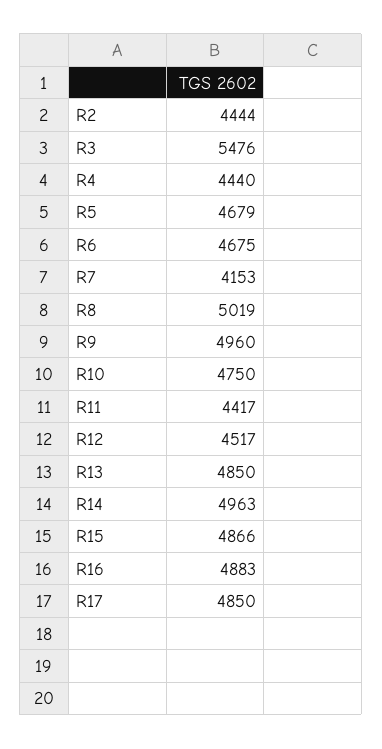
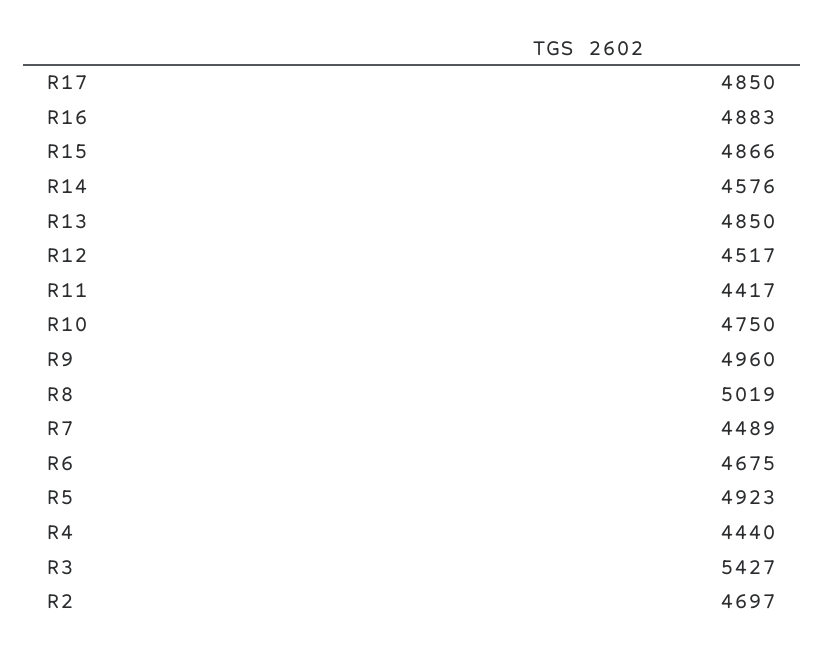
  {
-   "R2": 4444,
+   "R2": 4697,
-   "R3": 5476,
+   "R3": 5427,
    "R4": 4440,
-   "R5": 4679,
+   "R5": 4923,
    "R6": 4675,
-   "R7": 4153,
+   "R7": 4489,
    "R8": 5019,
    "R9": 4960,
    "R10": 4750,
    "R11": 4417,
    "R12": 4517,
    "R13": 4850,
-   "R14": 4963,
+   "R14": 4576,
    "R15": 4866,
    "R16": 4883,
    "R17": 4850
  }

